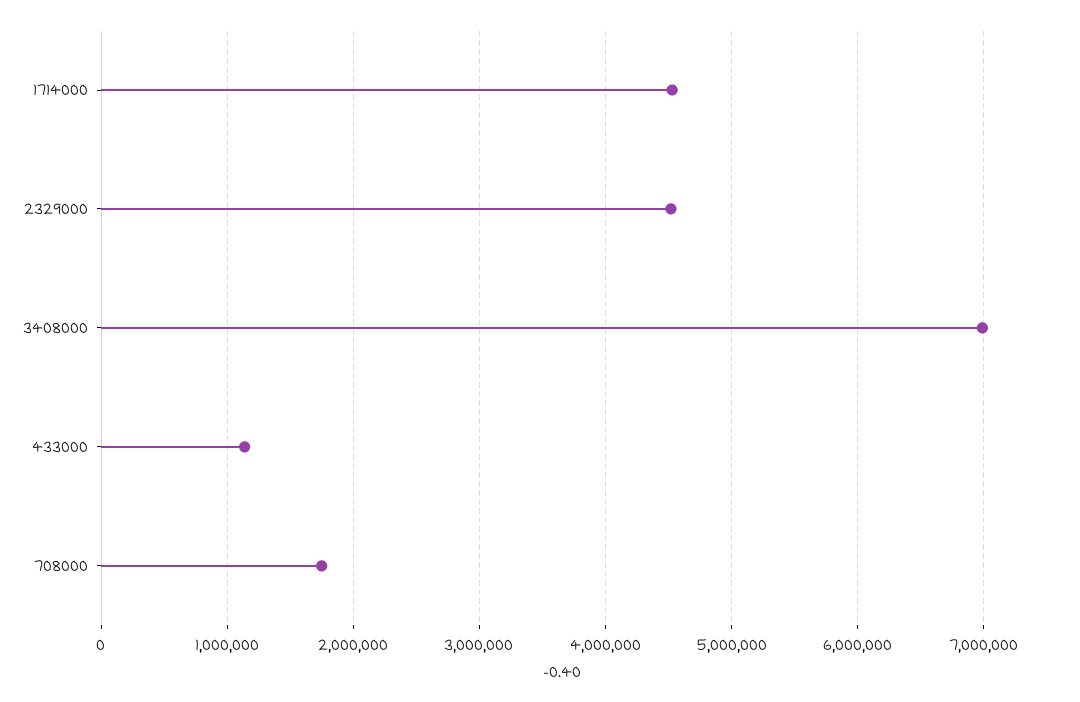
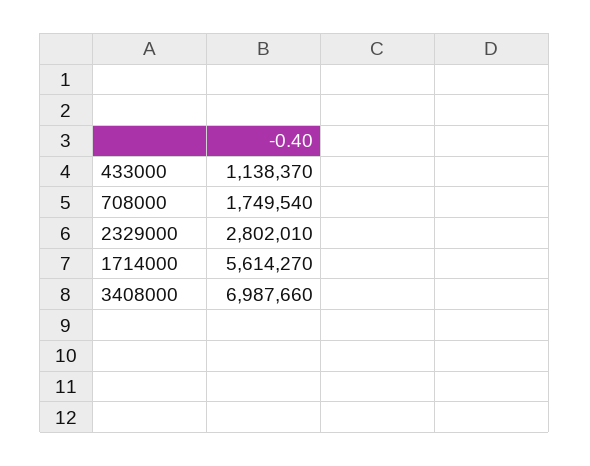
  {
-   "1714000": 4500000,
+   "1714000": 5614270,
-   "2329000": 4500000,
+   "2329000": 2802010,
    "3408000": 6987660,
    "433000": 1138370,
    "708000": 1749540
  }

